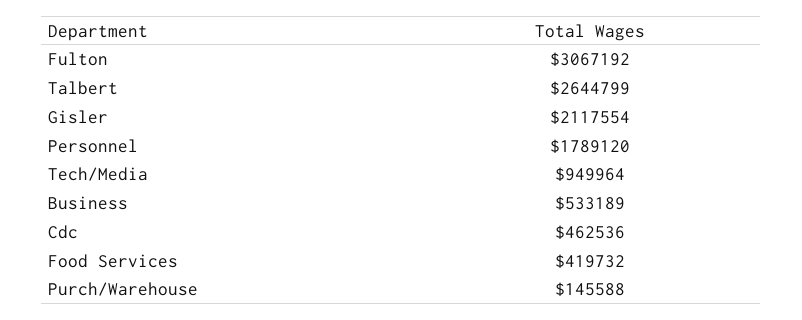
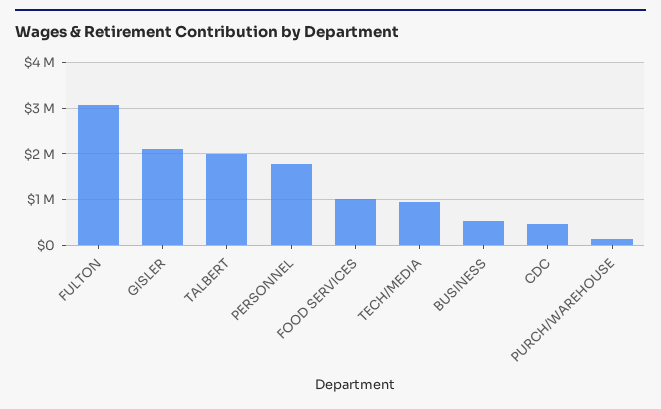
  {
    "Fulton": 3067192,
-   "Talbert": 2644799,
+   "Talbert": 2000000,
    "Gisler": 2117554,
    "Personnel": 1789120,
    "Tech/Media": 949964,
    "Business": 533189,
    "Cdc": 462536,
-   "Food Services": 419732,
+   "Food Services": 1000000,
    "Purch/Warehouse": 145588
  }

